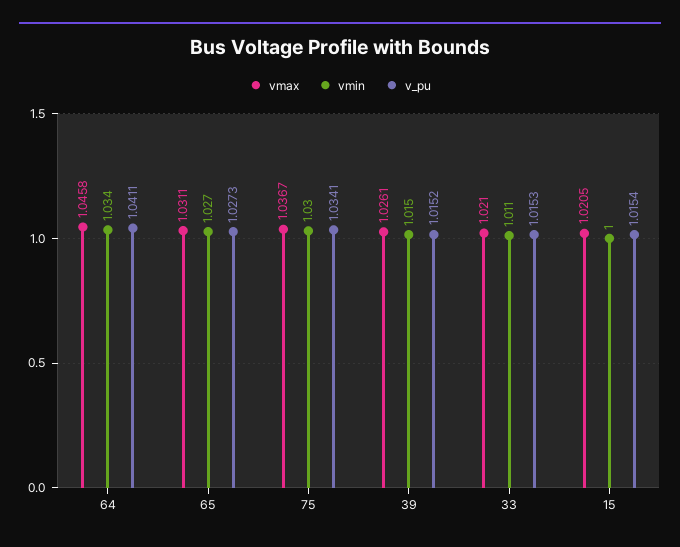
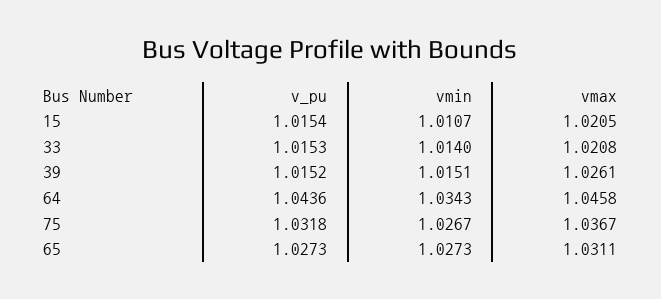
  {
    "vmax": {
      "64": 1.0458,
      "65": 1.0311,
      "75": 1.0367,
      "39": 1.0261,
-     "33": 1.021,
+     "33": 1.0208,
      "15": 1.0205
    },
    "vmin": {
      "64": 1.0343,
      "65": 1.0273,
-     "75": 1.03,
+     "75": 1.0267,
      "39": 1.0151,
-     "33": 1.011,
+     "33": 1.014,
-     "15": 1
+     "15": 1.0107
    },
    "v_pu": {
-     "64": 1.0411,
+     "64": 1.0436,
      "65": 1.0273,
-     "75": 1.0341,
+     "75": 1.0318,
      "39": 1.0152,
      "33": 1.0153,
      "15": 1.0154
    }
  }

